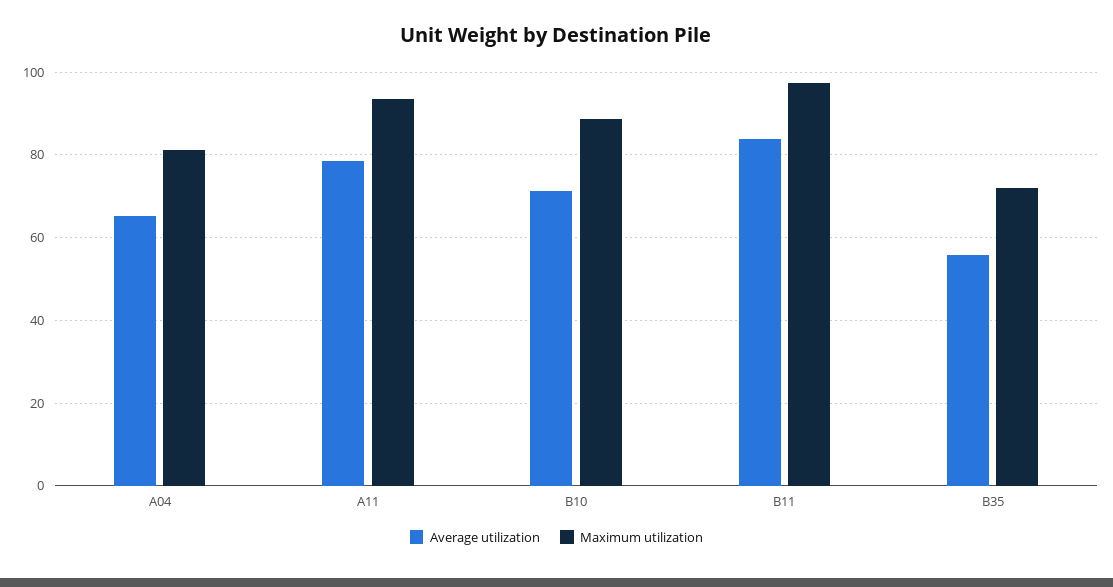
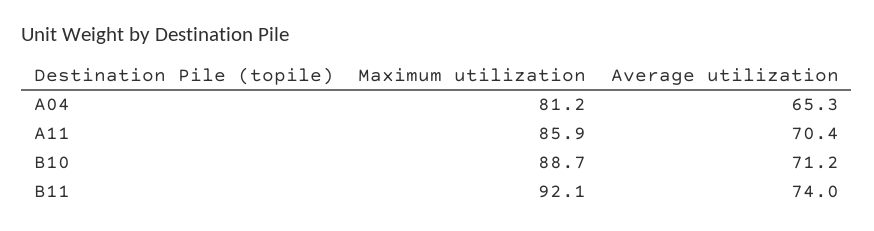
  {
    "Average utilization": {
      "A04": 65.3,
-     "A11": 78,
+     "A11": 70.4,
      "B10": 71.2,
-     "B11": 84,
+     "B11": 74
-     "B35": 56
    },
    "Maximum utilization": {
      "A04": 81.2,
-     "A11": 94,
+     "A11": 85.9,
      "B10": 88.7,
-     "B11": 98,
+     "B11": 92.1
-     "B35": 72
    }
  }

